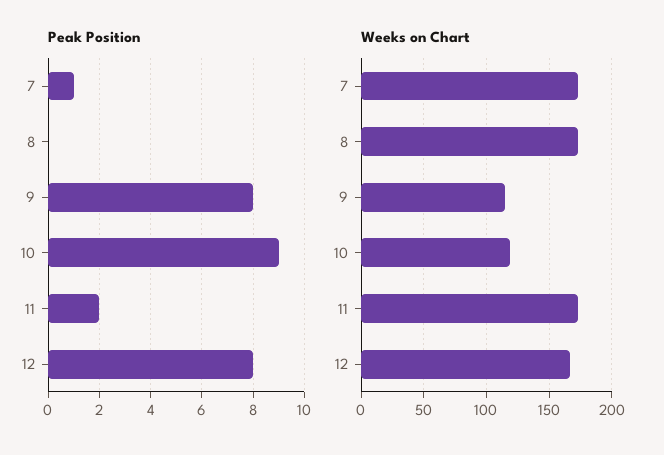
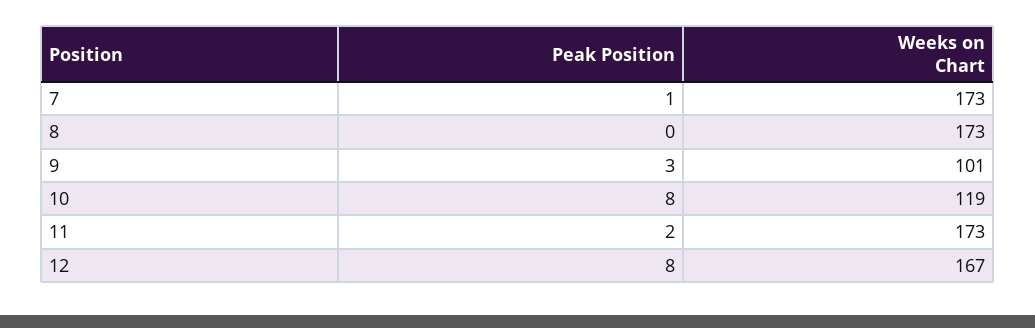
  {
    "Peak Position": {
      "7": 1,
      "8": 0,
-     "9": 8,
+     "9": 3,
-     "10": 9,
+     "10": 8,
      "11": 2,
      "12": 8
    },
    "Weeks on Chart": {
      "7": 173,
      "8": 173,
-     "9": 115,
+     "9": 101,
      "10": 119,
      "11": 173,
      "12": 167
    }
  }

